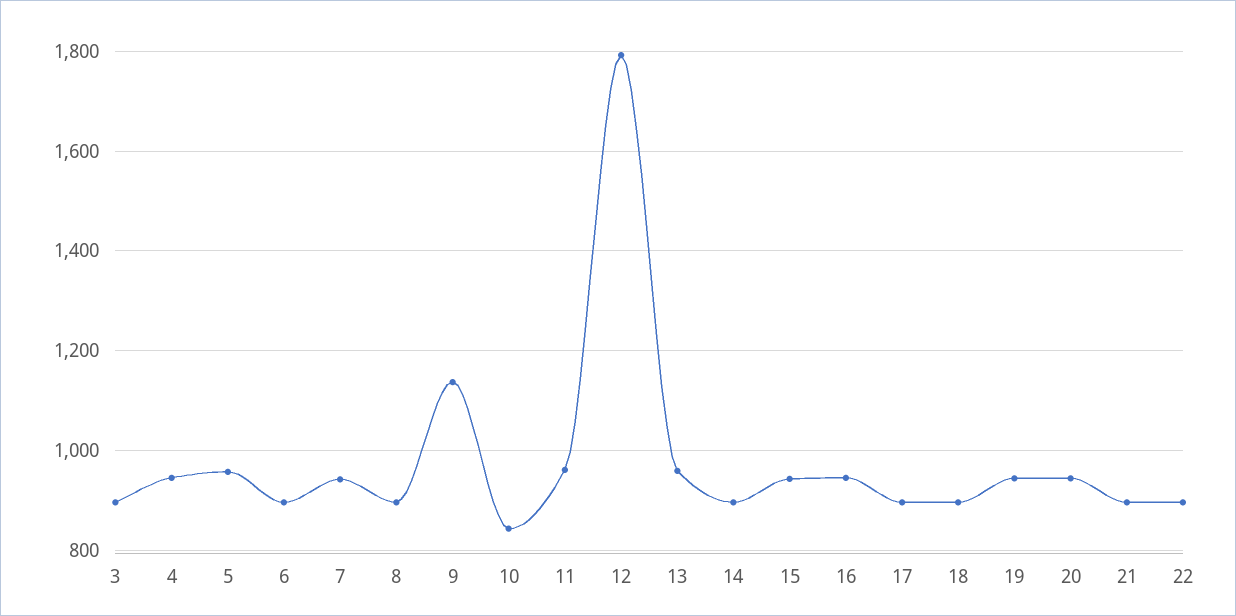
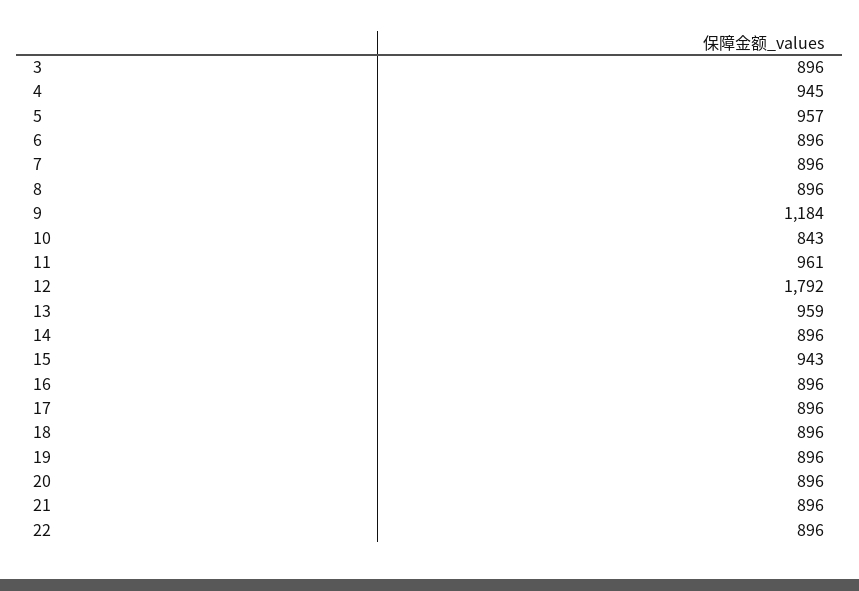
  {
    "3": 896,
    "4": 945,
    "5": 957,
    "6": 896,
-   "7": 940,
+   "7": 896,
    "8": 896,
-   "9": 1140,
+   "9": 1184,
    "10": 843,
    "11": 961,
    "12": 1792,
    "13": 959,
    "14": 896,
    "15": 943,
-   "16": 940,
+   "16": 896,
    "17": 896,
    "18": 896,
-   "19": 940,
+   "19": 896,
-   "20": 940,
+   "20": 896,
    "21": 896,
    "22": 896
  }

